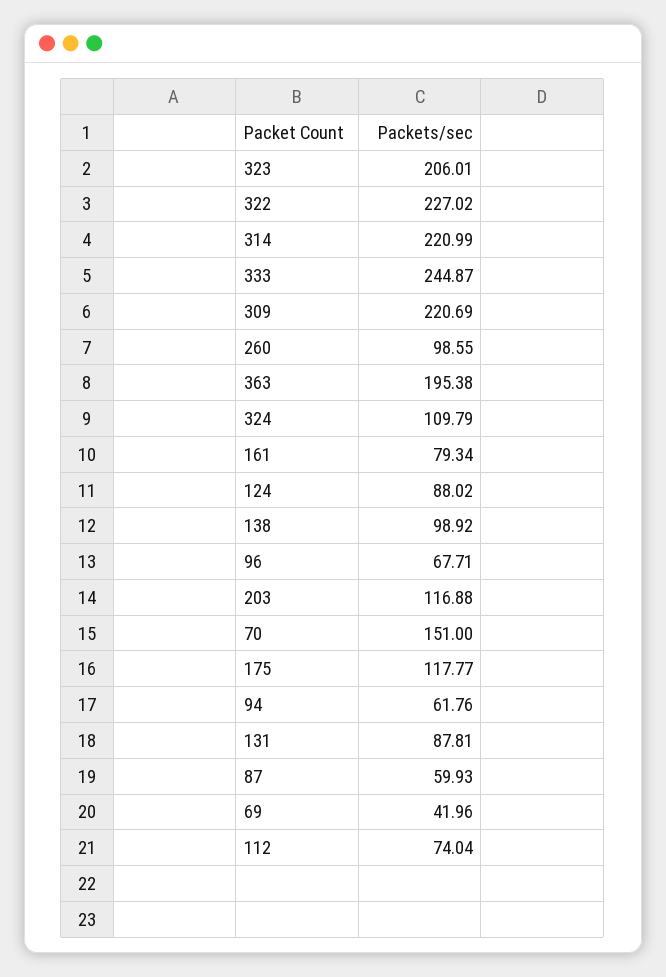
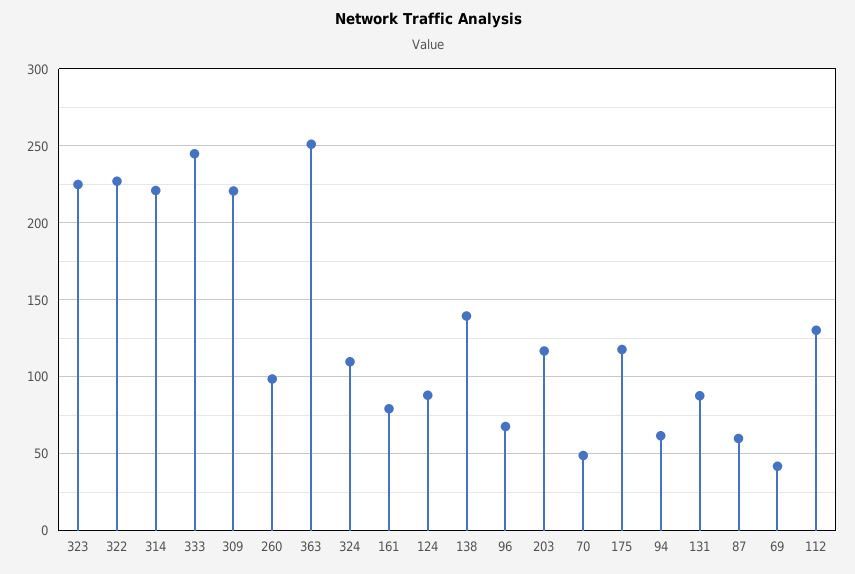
  {
-   "323": 206.01,
+   "323": 225,
    "322": 227.02,
    "314": 220.99,
    "333": 244.87,
    "309": 220.69,
    "260": 98.55,
-   "363": 195.38,
+   "363": 250,
    "324": 109.79,
    "161": 79.34,
    "124": 88.02,
-   "138": 98.92,
+   "138": 140,
    "96": 67.71,
    "203": 116.88,
-   "70": 151,
+   "70": 50,
    "175": 117.77,
    "94": 61.76,
    "131": 87.81,
    "87": 59.93,
    "69": 41.96,
-   "112": 74.04
+   "112": 130
  }

